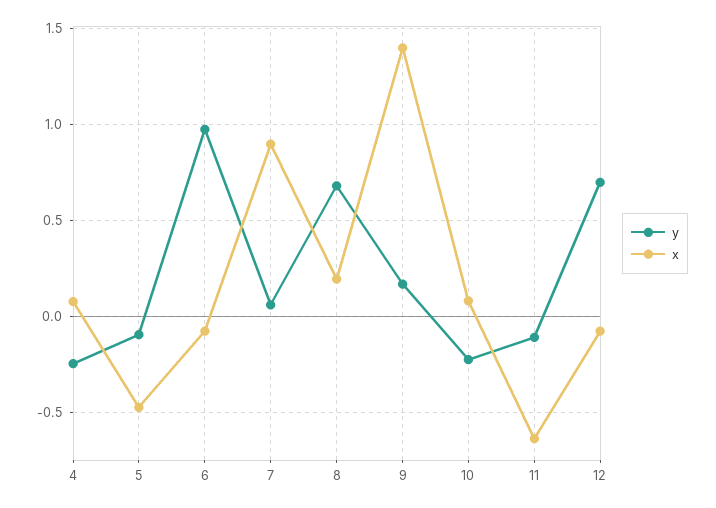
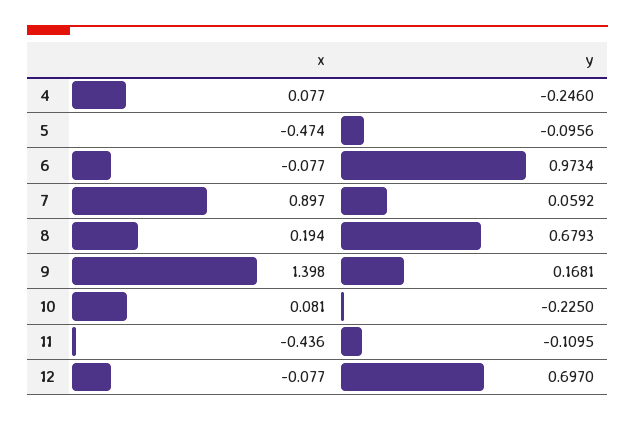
  {
    "y": {
      "4": -0.246,
      "5": -0.0956,
      "6": 0.9734,
      "7": 0.0592,
      "8": 0.6793,
      "9": 0.1681,
      "10": -0.225,
      "11": -0.1095,
      "12": 0.697
    },
    "x": {
      "4": 0.077,
      "5": -0.474,
      "6": -0.077,
      "7": 0.897,
      "8": 0.194,
      "9": 1.398,
      "10": 0.081,
-     "11": -0.65,
+     "11": -0.436,
      "12": -0.077
    }
  }

